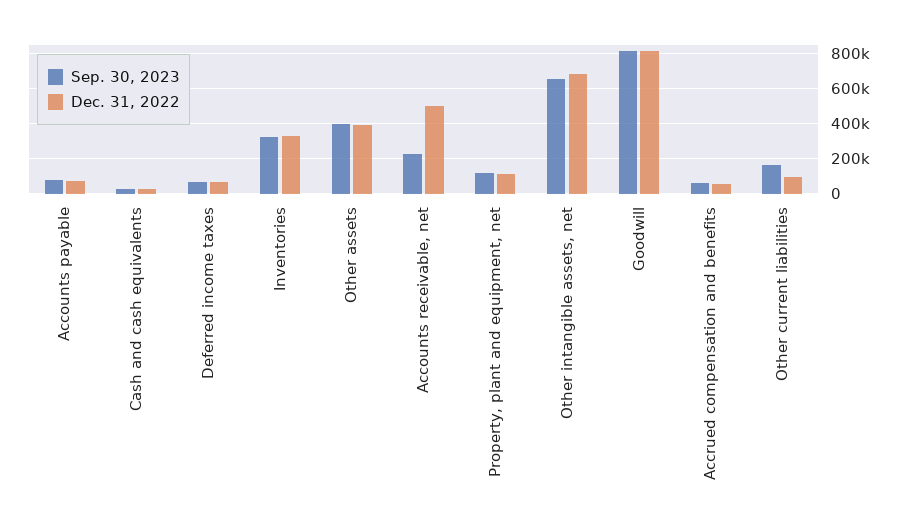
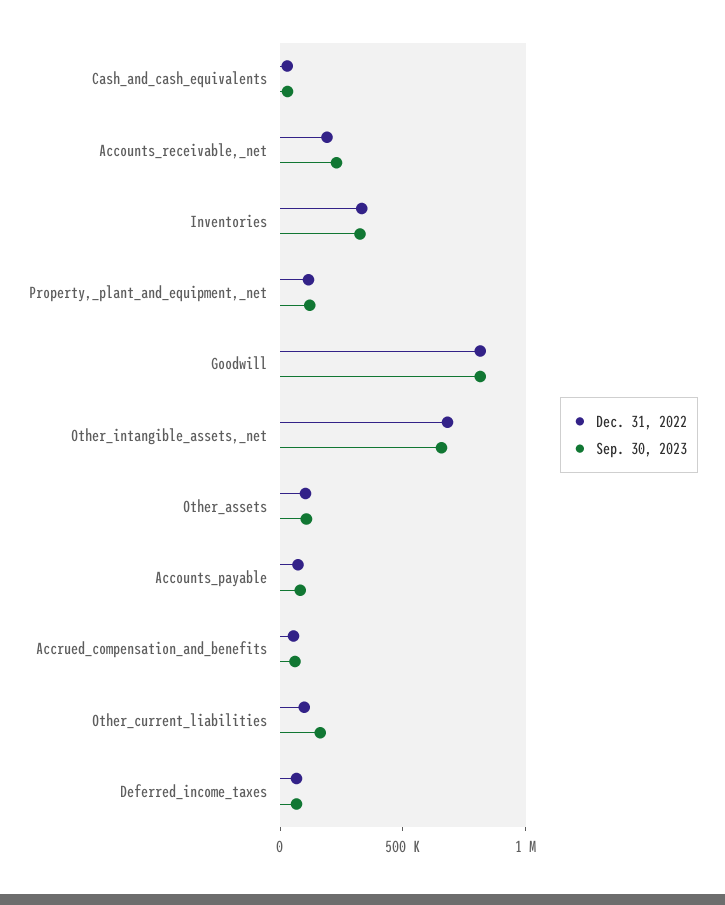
  {
    "Sep. 30, 2023": {
      "Accounts payable": 100000,
      "Cash and cash equivalents": 50000,
      "Deferred income taxes": 50000,
      "Inventories": 350000,
-     "Other assets": 400000,
+     "Other assets": 100000,
      "Accounts receivable, net": 250000,
      "Property, plant and equipment, net": 100000,
      "Other intangible assets, net": 650000,
      "Goodwill": 800000,
      "Accrued compensation and benefits": 50000,
      "Other current liabilities": 150000
    },
    "Dec. 31, 2022": {
      "Accounts payable": 50000,
      "Cash and cash equivalents": 50000,
      "Deferred income taxes": 50000,
      "Inventories": 350000,
-     "Other assets": 400000,
+     "Other assets": 100000,
-     "Accounts receivable, net": 500000,
+     "Accounts receivable, net": 200000,
      "Property, plant and equipment, net": 100000,
      "Other intangible assets, net": 700000,
      "Goodwill": 800000,
      "Accrued compensation and benefits": 50000,
      "Other current liabilities": 100000
    }
  }

